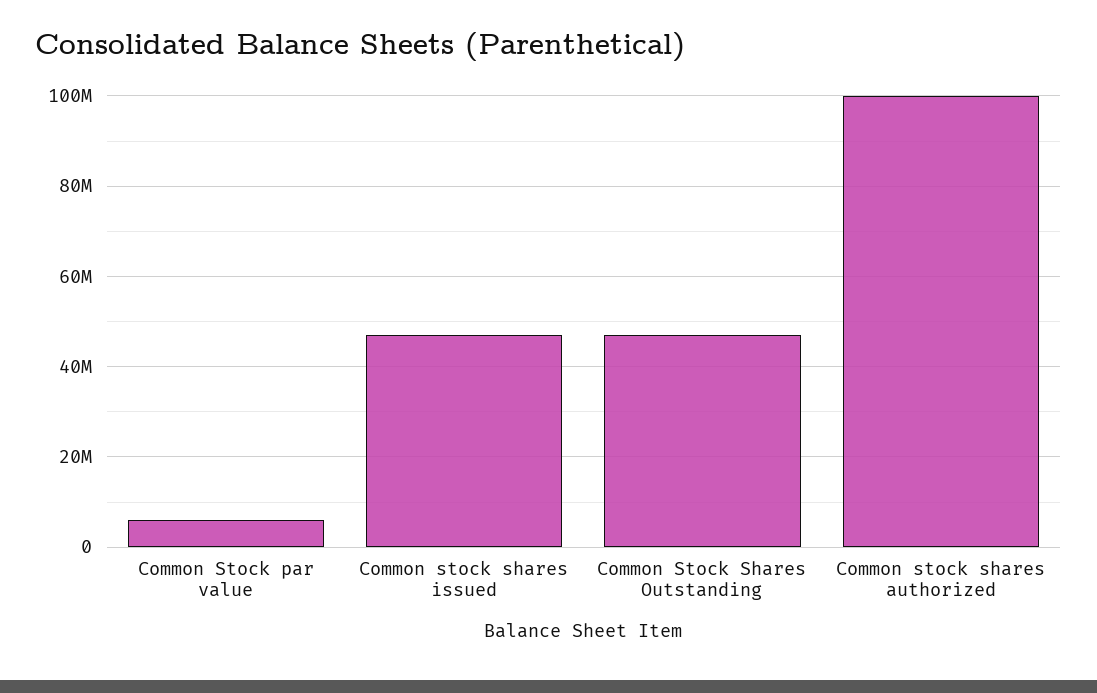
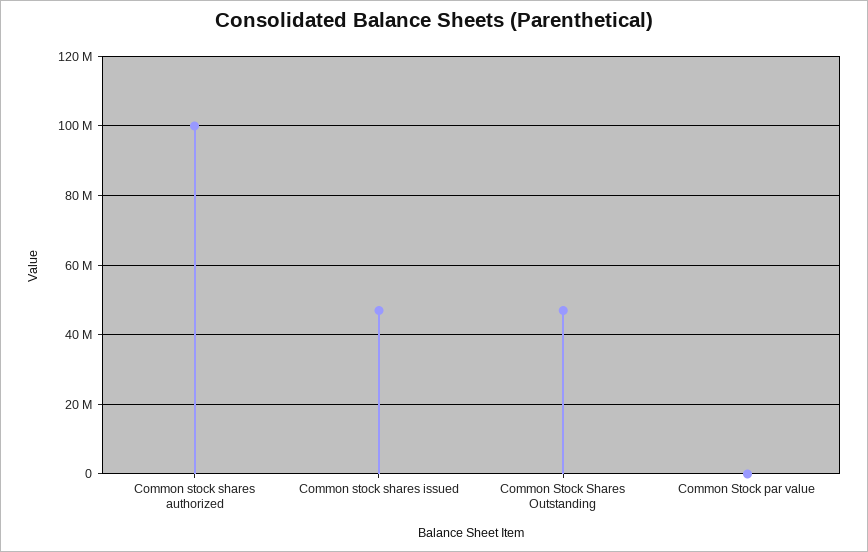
  {
-   "Common Stock par value": 6000000,
+   "Common Stock par value": 0,
    "Common stock shares issued": 46000000,
    "Common Stock Shares Outstanding": 46000000,
    "Common stock shares authorized": 100000000
  }

